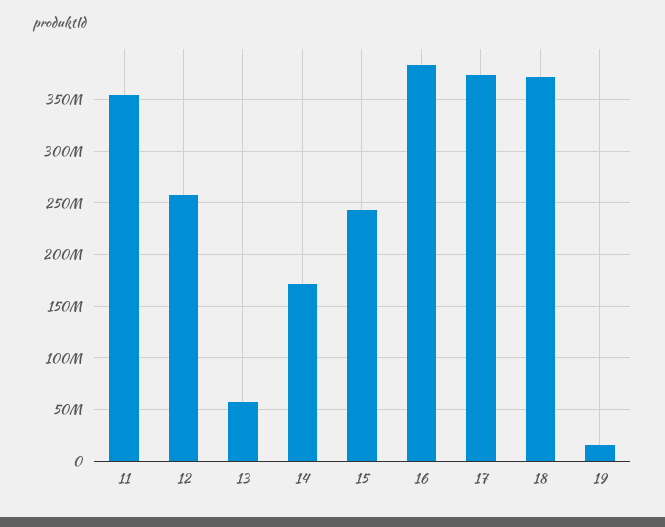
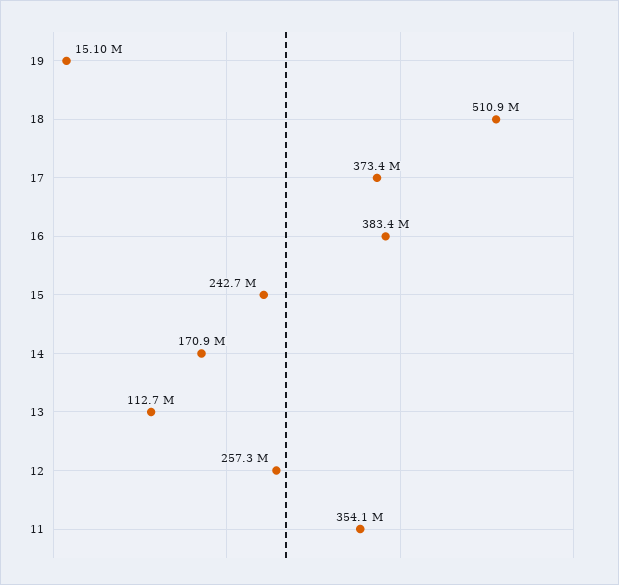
  {
    "11": 354100000,
    "12": 257300000,
-   "13": 60000000,
+   "13": 112700000,
    "14": 170900000,
    "15": 242700000,
    "16": 383400000,
    "17": 373400000,
-   "18": 370000000,
+   "18": 510900000,
    "19": 15100000
  }

